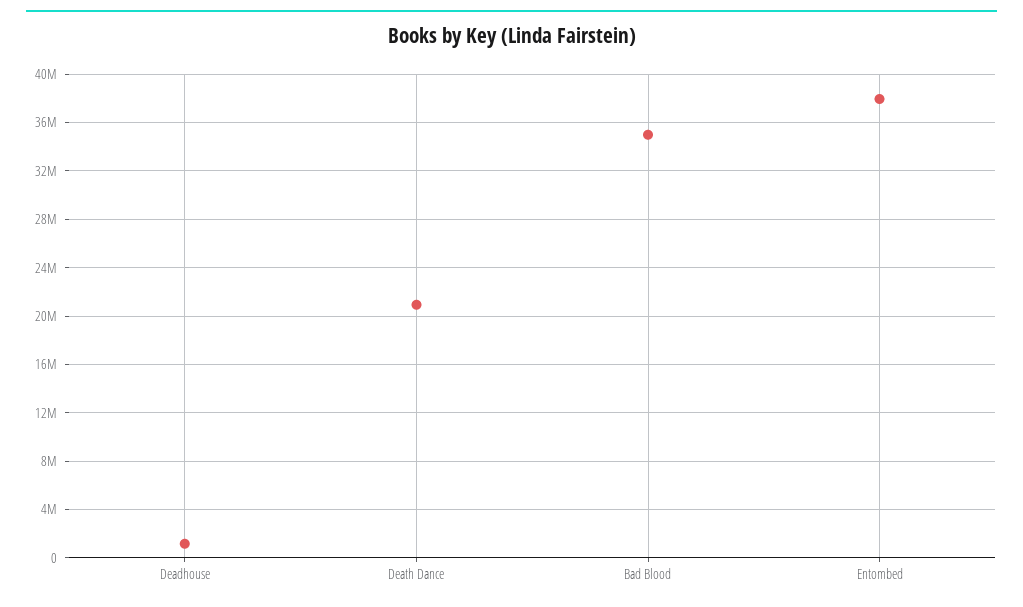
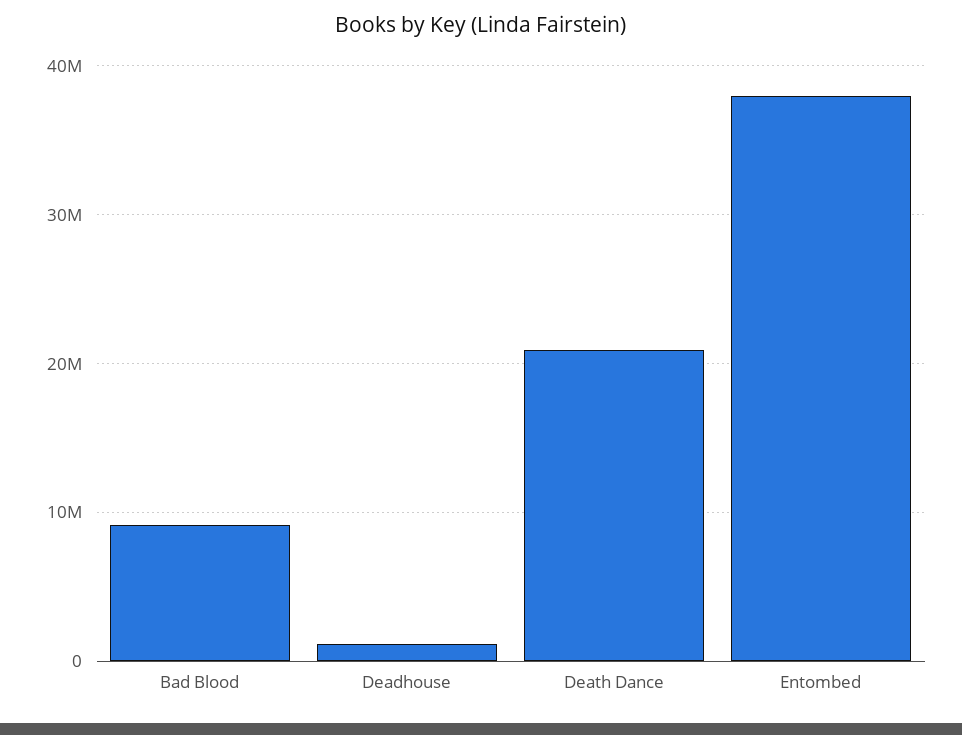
  {
    "Deadhouse": 1000000,
    "Death Dance": 21000000,
-   "Bad Blood": 35000000,
+   "Bad Blood": 9000000,
    "Entombed": 38000000
  }

